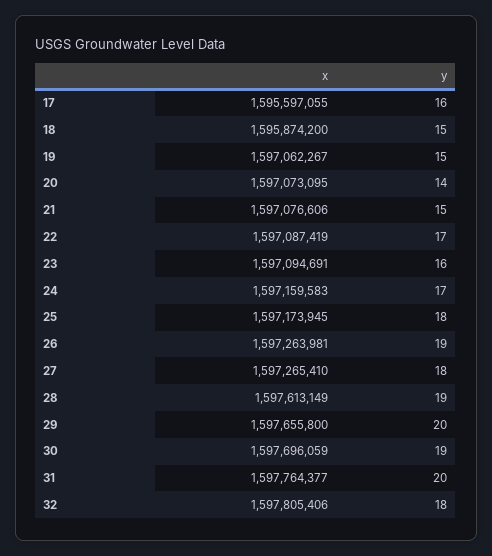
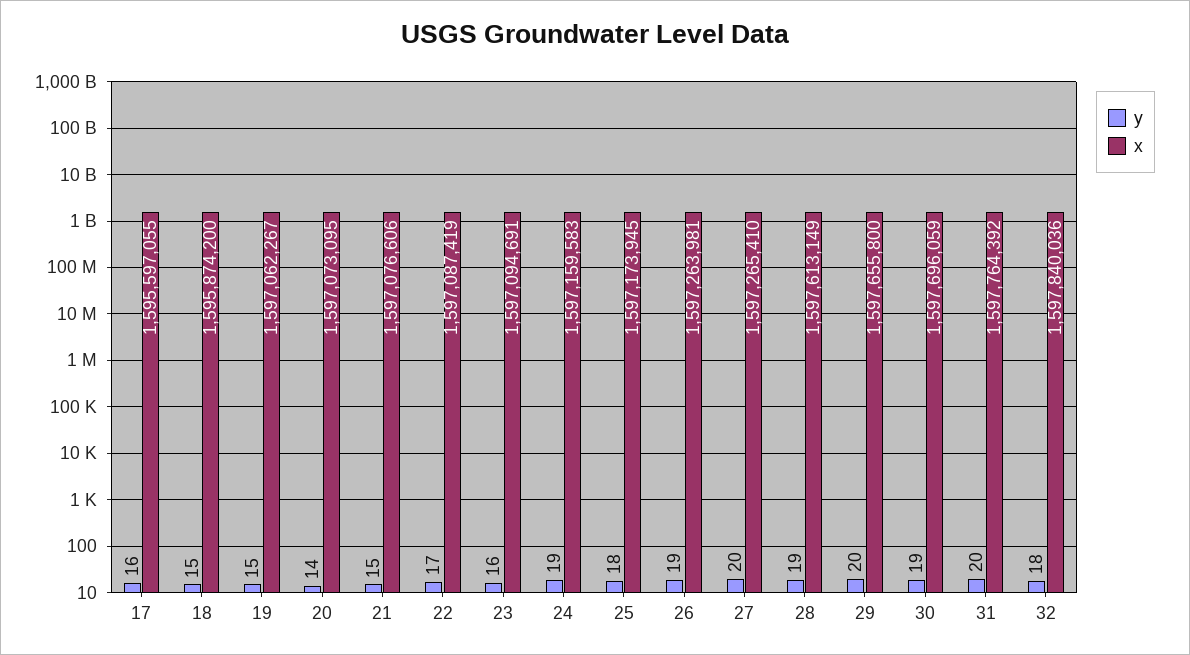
  {
    "x": {
      "17": 1595597055,
      "18": 1595874200,
      "19": 1597062267,
      "20": 1597073095,
      "21": 1597076606,
      "22": 1597087419,
      "23": 1597094691,
      "24": 1597159583,
      "25": 1597173945,
      "26": 1597263981,
      "27": 1597265410,
      "28": 1597613149,
      "29": 1597655800,
      "30": 1597696059,
-     "31": 1597764377,
+     "31": 1597764392,
-     "32": 1597805406
+     "32": 1597840036
    },
    "y": {
      "17": 16,
      "18": 15,
      "19": 15,
      "20": 14,
      "21": 15,
      "22": 17,
      "23": 16,
-     "24": 17,
+     "24": 19,
      "25": 18,
      "26": 19,
-     "27": 18,
+     "27": 20,
      "28": 19,
      "29": 20,
      "30": 19,
      "31": 20,
      "32": 18
    }
  }

